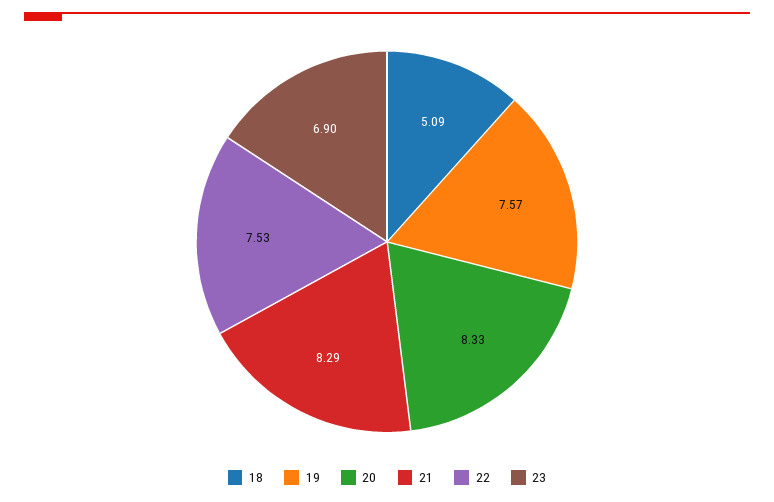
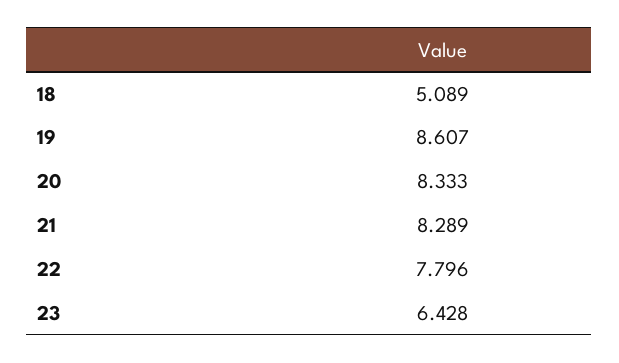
  {
    "18": 5.089,
-   "19": 7.57,
+   "19": 8.607,
    "20": 8.333,
    "21": 8.289,
-   "22": 7.53,
+   "22": 7.796,
-   "23": 6.9
+   "23": 6.428
  }

